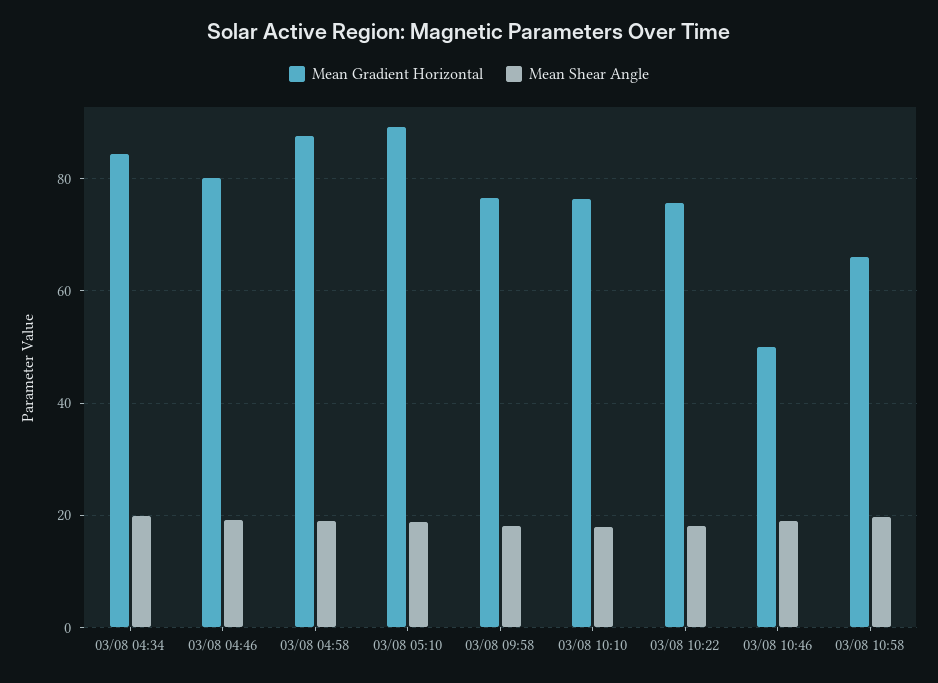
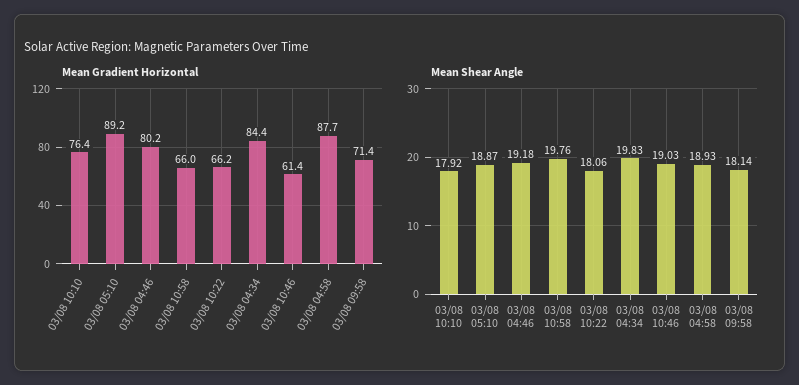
  {
    "Mean Gradient Horizontal": {
      "03/08 04:34": 84.4,
      "03/08 04:46": 80.2,
      "03/08 04:58": 87.7,
      "03/08 05:10": 89.2,
-     "03/08 09:58": 76,
+     "03/08 09:58": 71.4,
      "03/08 10:10": 76.4,
-     "03/08 10:22": 76,
+     "03/08 10:22": 66.2,
-     "03/08 10:46": 50,
+     "03/08 10:46": 61.4,
      "03/08 10:58": 66
    },
    "Mean Shear Angle": {
      "03/08 04:34": 19.83,
      "03/08 04:46": 19.18,
      "03/08 04:58": 18.93,
      "03/08 05:10": 18.87,
      "03/08 09:58": 18.14,
      "03/08 10:10": 17.92,
      "03/08 10:22": 18.06,
      "03/08 10:46": 19.03,
      "03/08 10:58": 19.76
    }
  }

